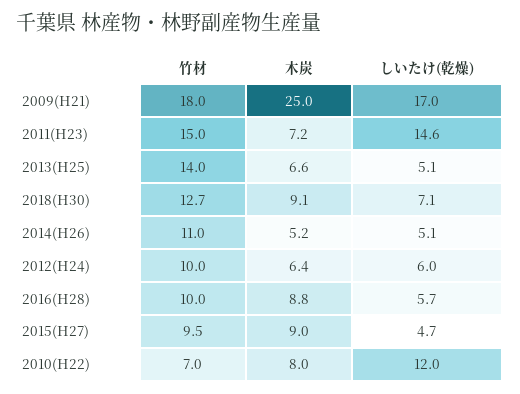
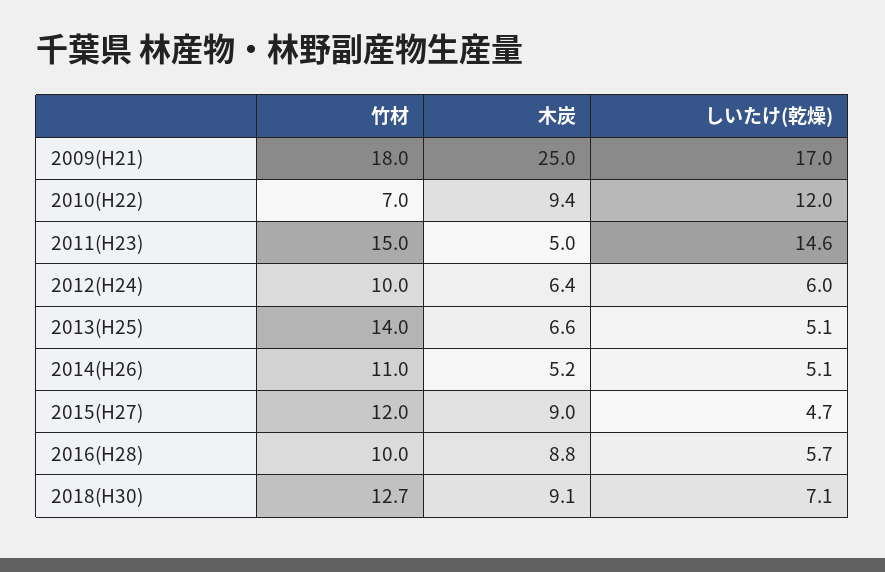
  {
    "竹材": {
      "2009(H21)": 18,
      "2011(H23)": 15,
      "2013(H25)": 14,
      "2018(H30)": 12.7,
      "2014(H26)": 11,
      "2012(H24)": 10,
      "2016(H28)": 10,
-     "2015(H27)": 9.5,
+     "2015(H27)": 12,
      "2010(H22)": 7
    },
    "木炭": {
      "2009(H21)": 25,
-     "2011(H23)": 7.2,
+     "2011(H23)": 5,
      "2013(H25)": 6.6,
      "2018(H30)": 9.1,
      "2014(H26)": 5.2,
      "2012(H24)": 6.4,
      "2016(H28)": 8.8,
      "2015(H27)": 9,
-     "2010(H22)": 8
+     "2010(H22)": 9.4
    },
    "しいたけ(乾燥)": {
      "2009(H21)": 17,
      "2011(H23)": 14.6,
      "2013(H25)": 5.1,
      "2018(H30)": 7.1,
      "2014(H26)": 5.1,
      "2012(H24)": 6,
      "2016(H28)": 5.7,
      "2015(H27)": 4.7,
      "2010(H22)": 12
    }
  }

